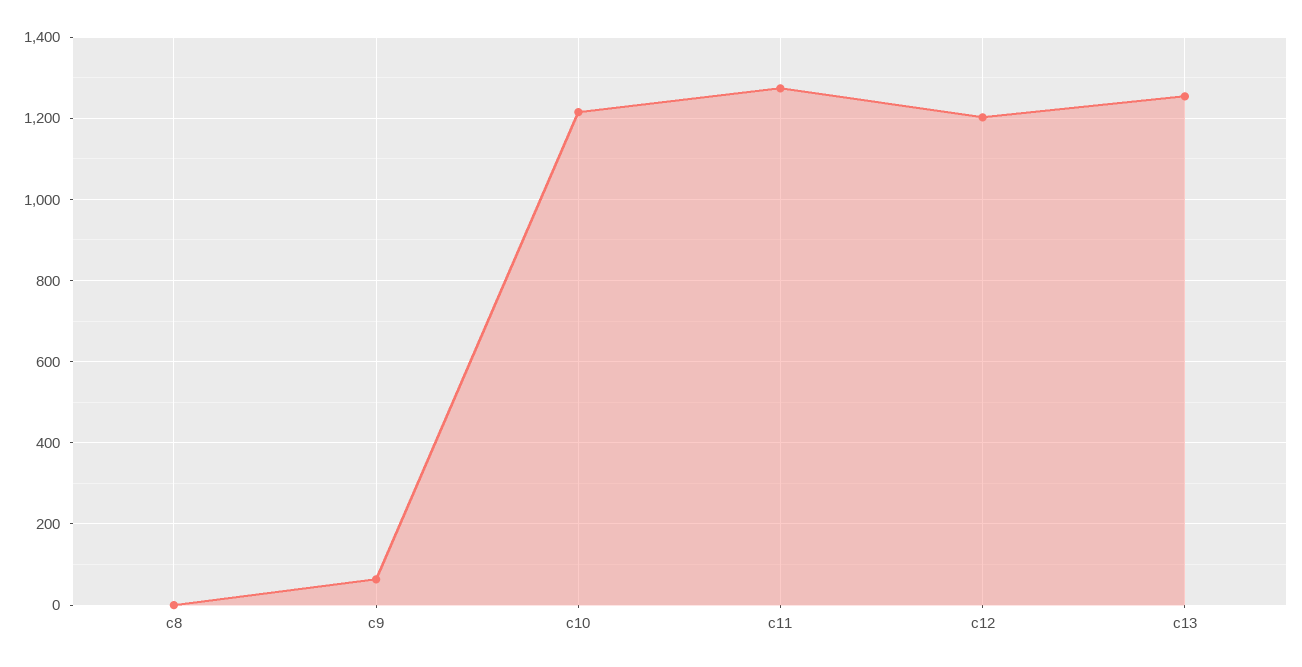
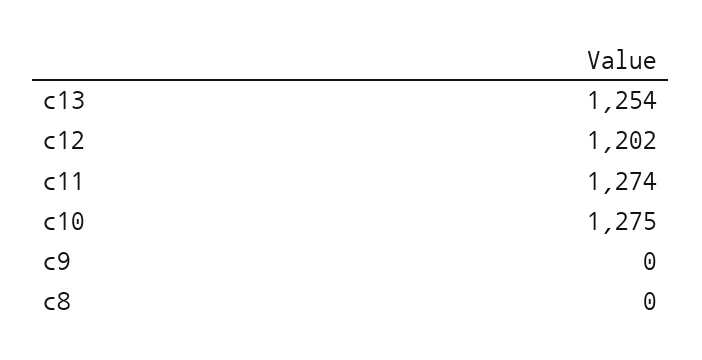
  {
    "c8": 0,
-   "c9": 60,
+   "c9": 0,
-   "c10": 1220,
+   "c10": 1275,
    "c11": 1274,
    "c12": 1202,
    "c13": 1254
  }

